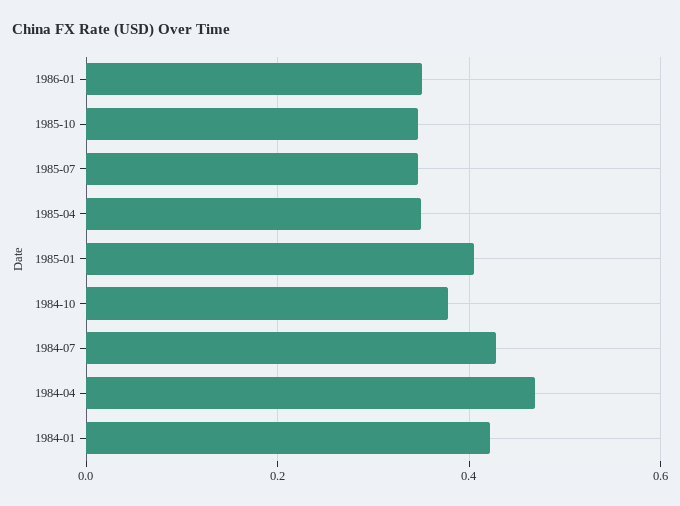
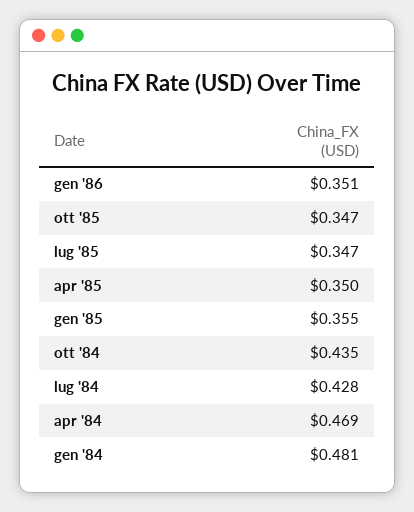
  {
    "1986-01": 0.351,
    "1985-10": 0.347,
    "1985-07": 0.347,
    "1985-04": 0.35,
-   "1985-01": 0.4,
+   "1985-01": 0.355,
-   "1984-10": 0.38,
+   "1984-10": 0.435,
    "1984-07": 0.428,
    "1984-04": 0.469,
-   "1984-01": 0.42
+   "1984-01": 0.481
  }

